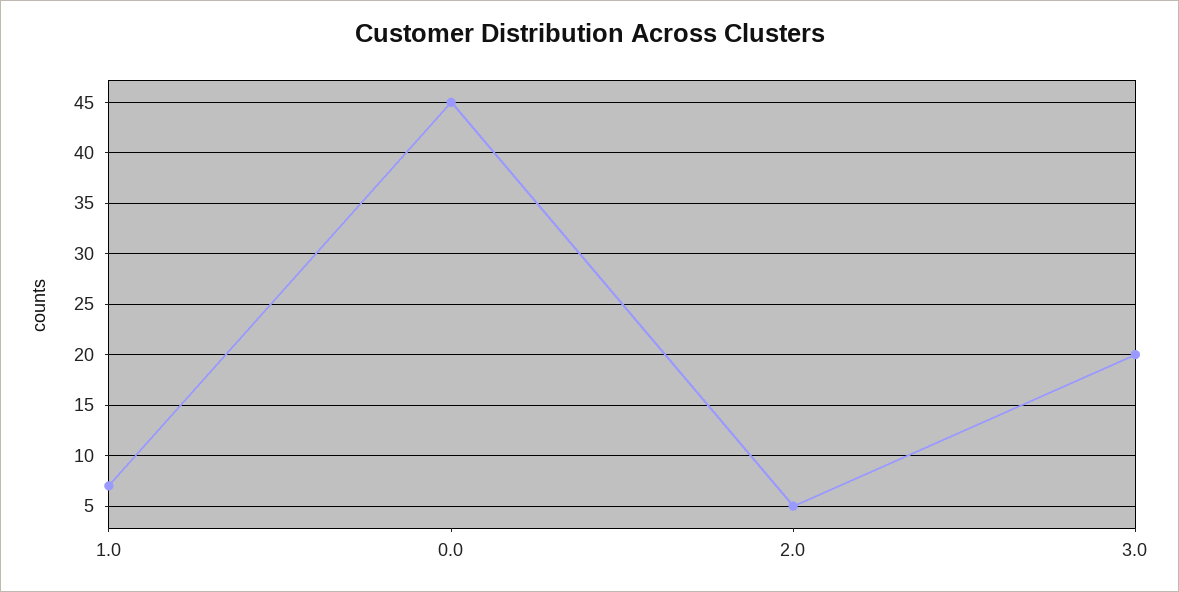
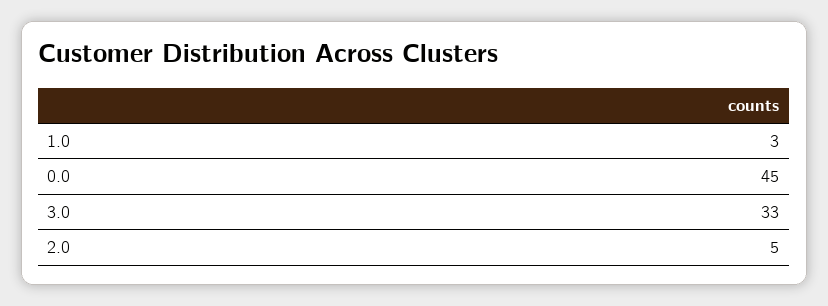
  {
-   "1.0": 7,
+   "1.0": 3,
    "0.0": 45,
    "2.0": 5,
-   "3.0": 20
+   "3.0": 33
  }

